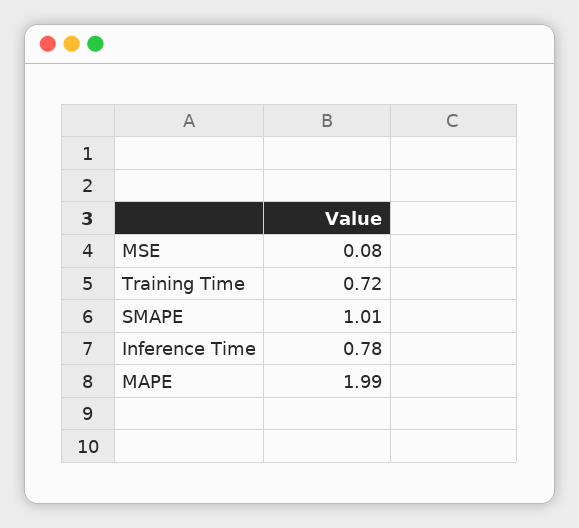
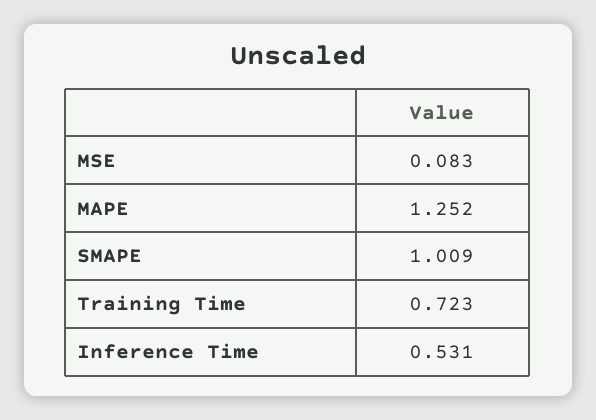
  {
    "MSE": 0.083,
    "Training Time": 0.723,
    "SMAPE": 1.009,
-   "Inference Time": 0.78,
+   "Inference Time": 0.531,
-   "MAPE": 1.99
+   "MAPE": 1.252
  }

